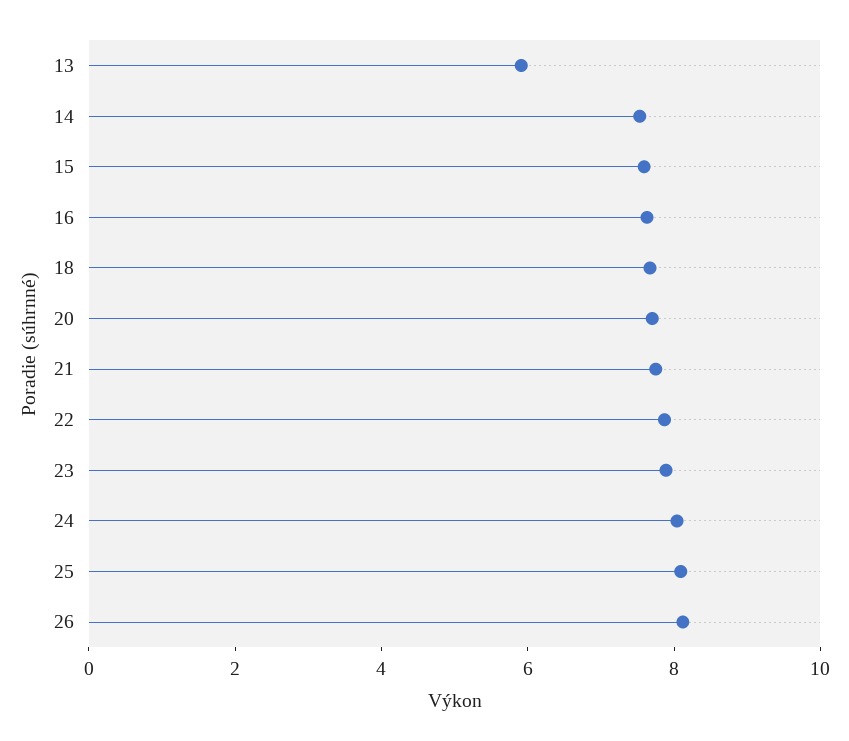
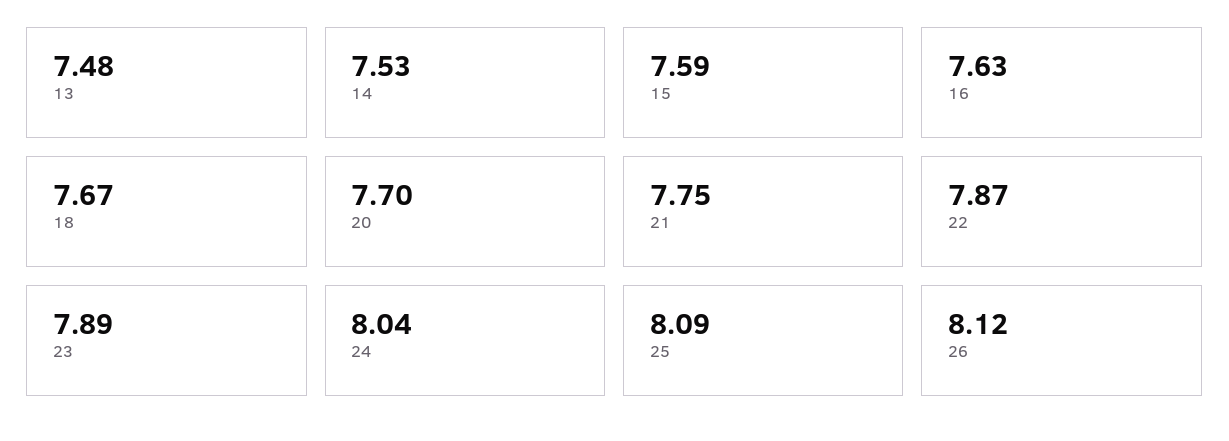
  {
-   "13": 6,
+   "13": 7.48,
    "14": 7.53,
    "15": 7.59,
    "16": 7.63,
    "18": 7.67,
    "20": 7.7,
    "21": 7.75,
    "22": 7.87,
    "23": 7.89,
    "24": 8.04,
    "25": 8.09,
    "26": 8.12
  }

